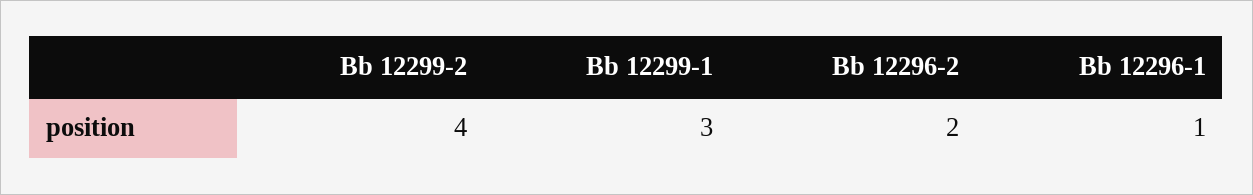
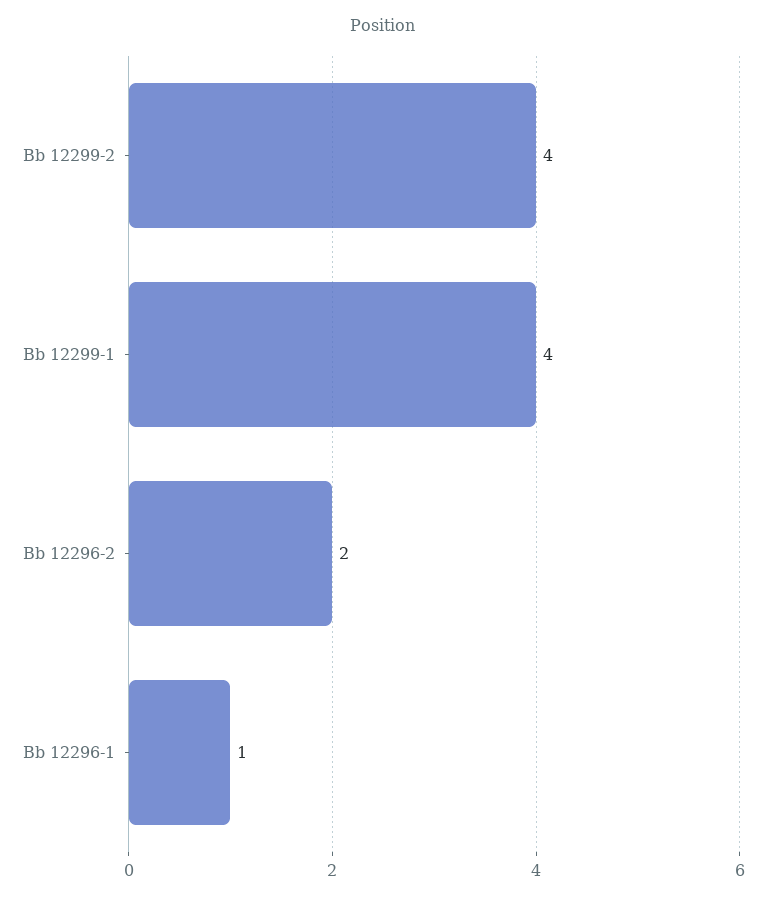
  {
    "Bb 12299-2": 4,
-   "Bb 12299-1": 3,
+   "Bb 12299-1": 4,
    "Bb 12296-2": 2,
    "Bb 12296-1": 1
  }

